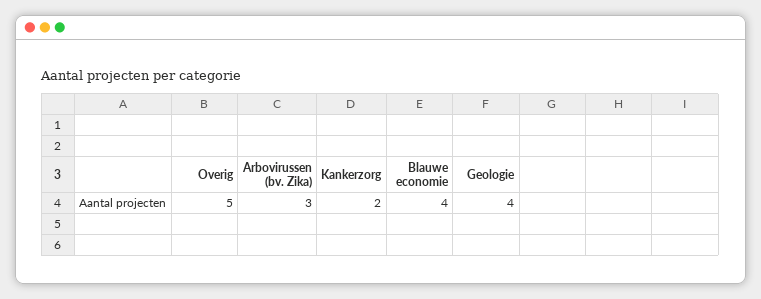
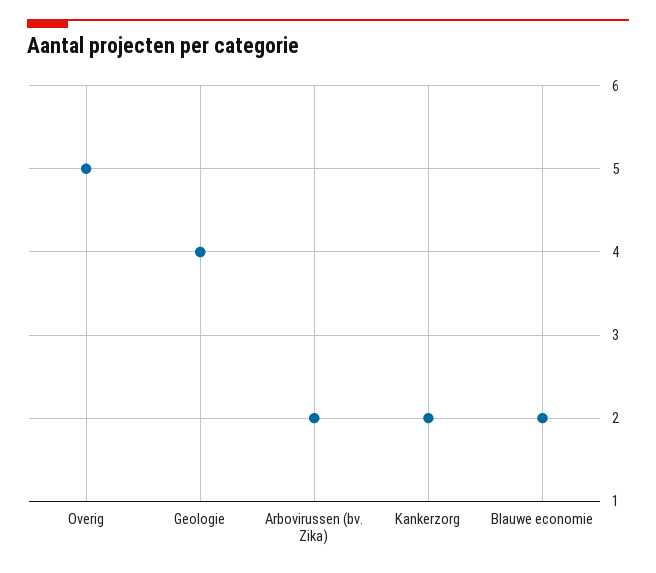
  {
    "Overig": 5,
-   "Arbovirussen (bv. Zika)": 3,
+   "Arbovirussen (bv. Zika)": 2,
    "Kankerzorg": 2,
-   "Blauwe economie": 4,
+   "Blauwe economie": 2,
    "Geologie": 4
  }

